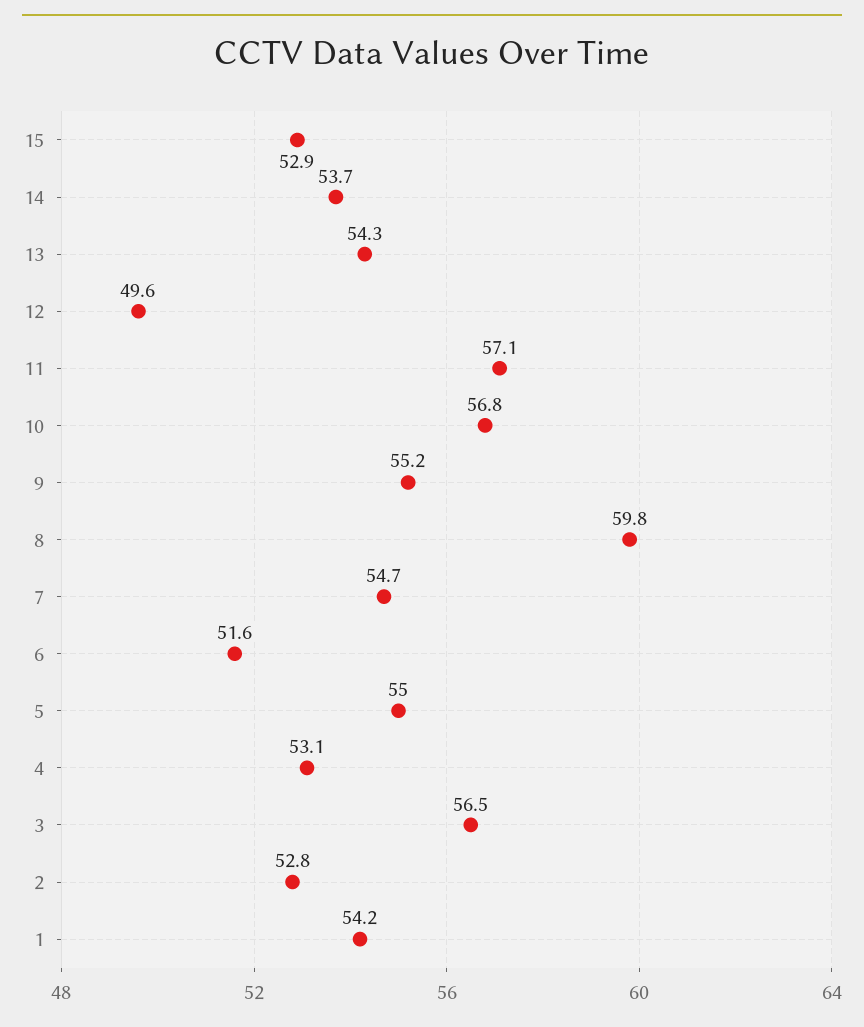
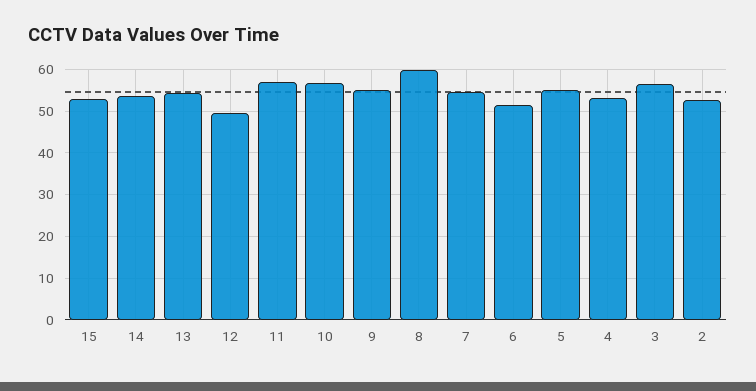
  {
    "15": 52.9,
    "14": 53.7,
    "13": 54.3,
    "12": 49.6,
    "11": 57.1,
    "10": 56.8,
    "9": 55.2,
    "8": 59.8,
    "7": 54.7,
    "6": 51.6,
    "5": 55,
    "4": 53.1,
    "3": 56.5,
-   "2": 52.8,
+   "2": 52.8
-   "1": 54.2
  }

